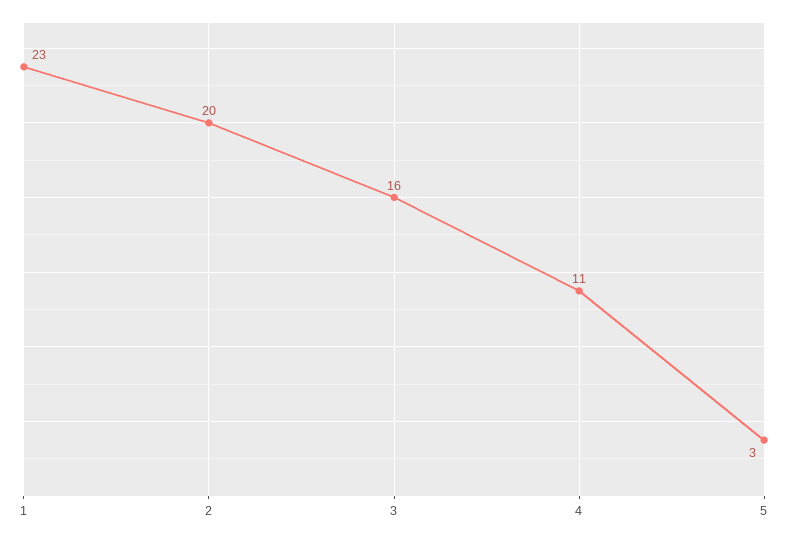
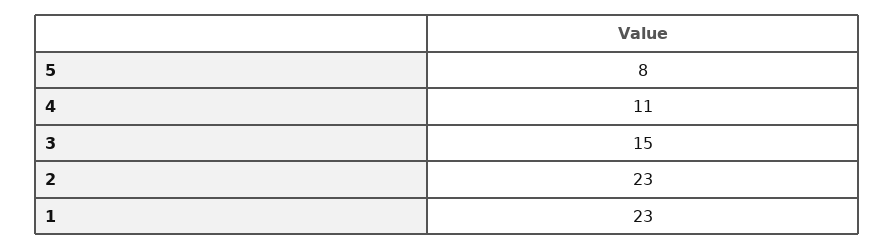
  {
    "1": 23,
-   "2": 20,
+   "2": 23,
-   "3": 16,
+   "3": 15,
    "4": 11,
-   "5": 3
+   "5": 8
  }

